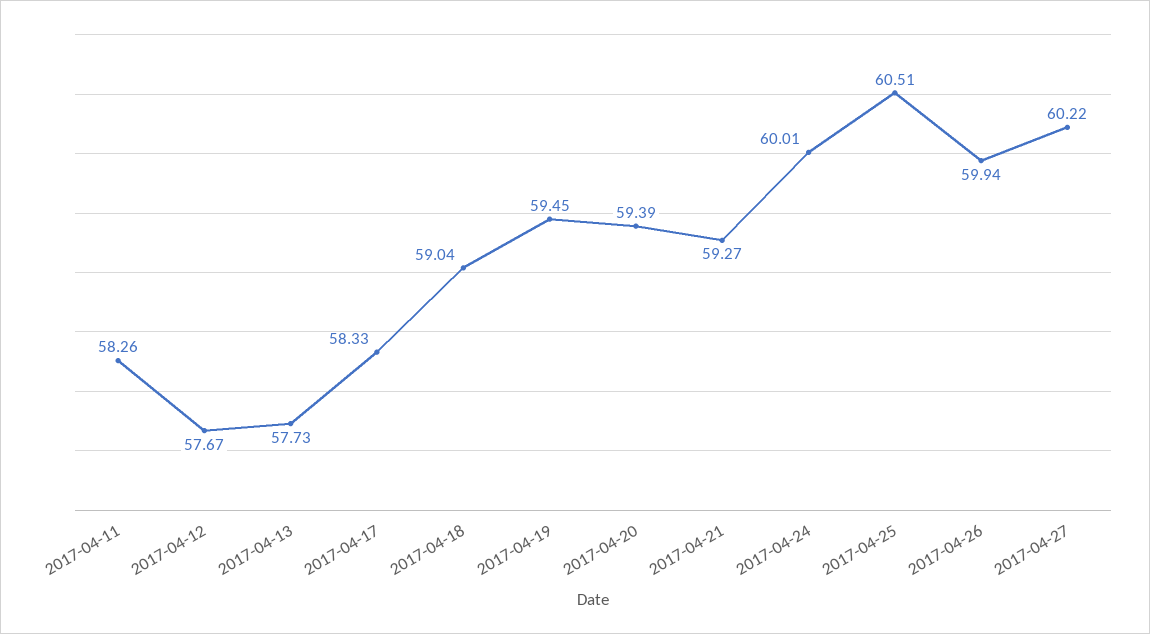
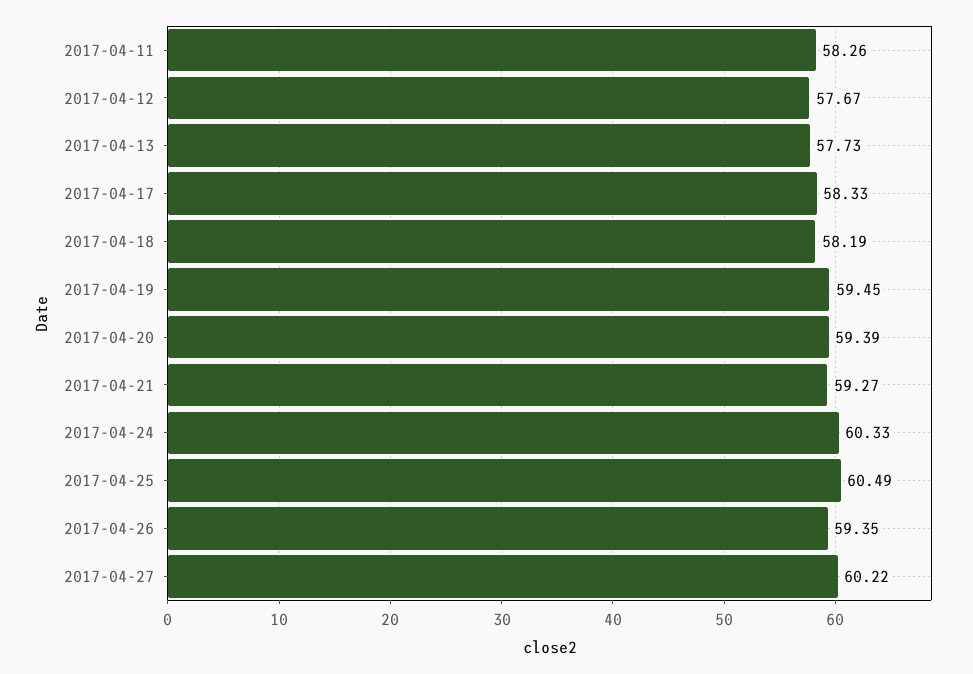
  {
    "2017-04-11": 58.26,
    "2017-04-12": 57.67,
    "2017-04-13": 57.73,
    "2017-04-17": 58.33,
-   "2017-04-18": 59.04,
+   "2017-04-18": 58.19,
    "2017-04-19": 59.45,
    "2017-04-20": 59.39,
    "2017-04-21": 59.27,
-   "2017-04-24": 60.01,
+   "2017-04-24": 60.33,
-   "2017-04-25": 60.51,
+   "2017-04-25": 60.49,
-   "2017-04-26": 59.94,
+   "2017-04-26": 59.35,
    "2017-04-27": 60.22
  }

